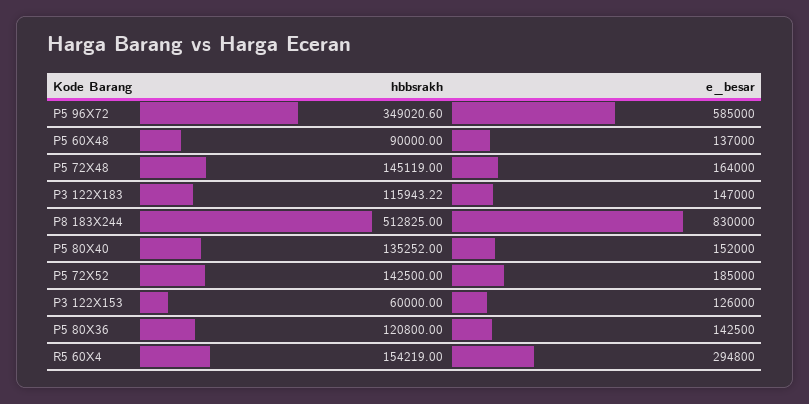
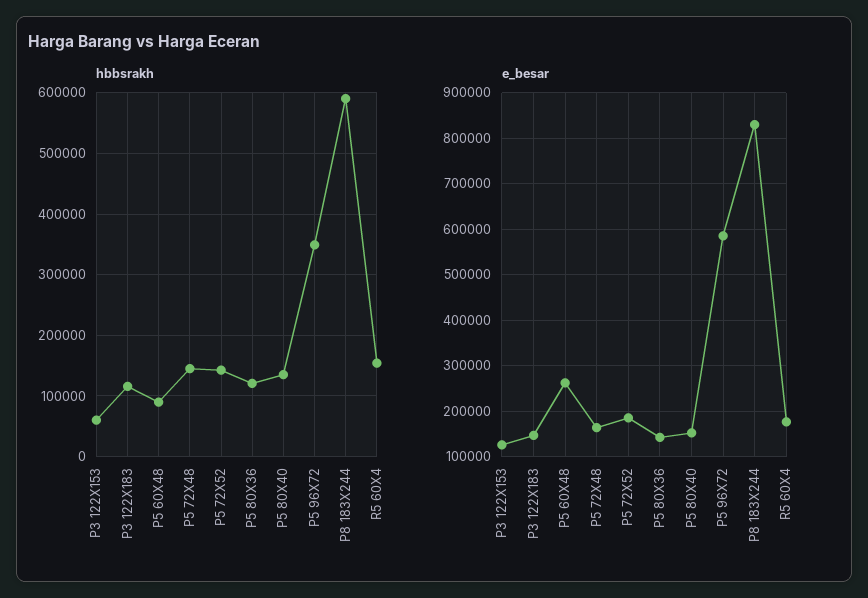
  {
    "hbbsrakh": {
      "P5 96X72": 349020.6,
      "P5 60X48": 90000,
      "P5 72X48": 145119,
      "P3 122X183": 115943.22,
-     "P8 183X244": 512825,
+     "P8 183X244": 590000,
      "P5 80X40": 135252,
      "P5 72X52": 142500,
      "P3 122X153": 60000,
      "P5 80X36": 120800,
      "R5 60X4": 154219
    },
    "e_besar": {
      "P5 96X72": 585000,
-     "P5 60X48": 137000,
+     "P5 60X48": 260000,
      "P5 72X48": 164000,
      "P3 122X183": 147000,
      "P8 183X244": 830000,
      "P5 80X40": 152000,
      "P5 72X52": 185000,
      "P3 122X153": 126000,
      "P5 80X36": 142500,
-     "R5 60X4": 294800
+     "R5 60X4": 180000
    }
  }

